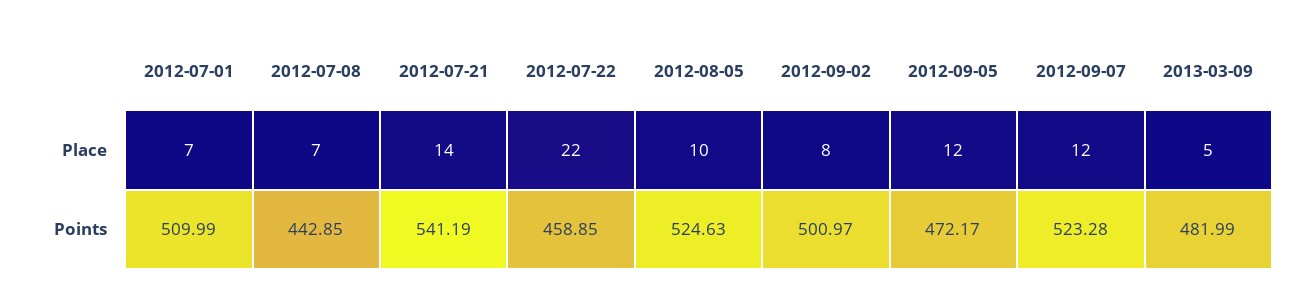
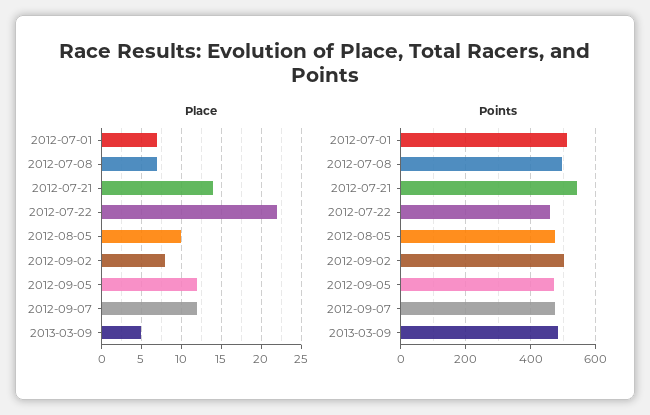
  {
    "Place": {
      "2012-07-01": 7,
      "2012-07-08": 7,
      "2012-07-21": 14,
      "2012-07-22": 22,
      "2012-08-05": 10,
      "2012-09-02": 8,
      "2012-09-05": 12,
      "2012-09-07": 12,
      "2013-03-09": 5
    },
    "Points": {
      "2012-07-01": 509.99,
-     "2012-07-08": 442.85,
+     "2012-07-08": 500,
      "2012-07-21": 541.19,
      "2012-07-22": 458.85,
-     "2012-08-05": 524.63,
+     "2012-08-05": 480,
      "2012-09-02": 500.97,
      "2012-09-05": 472.17,
-     "2012-09-07": 523.28,
+     "2012-09-07": 480,
      "2013-03-09": 481.99
    }
  }

